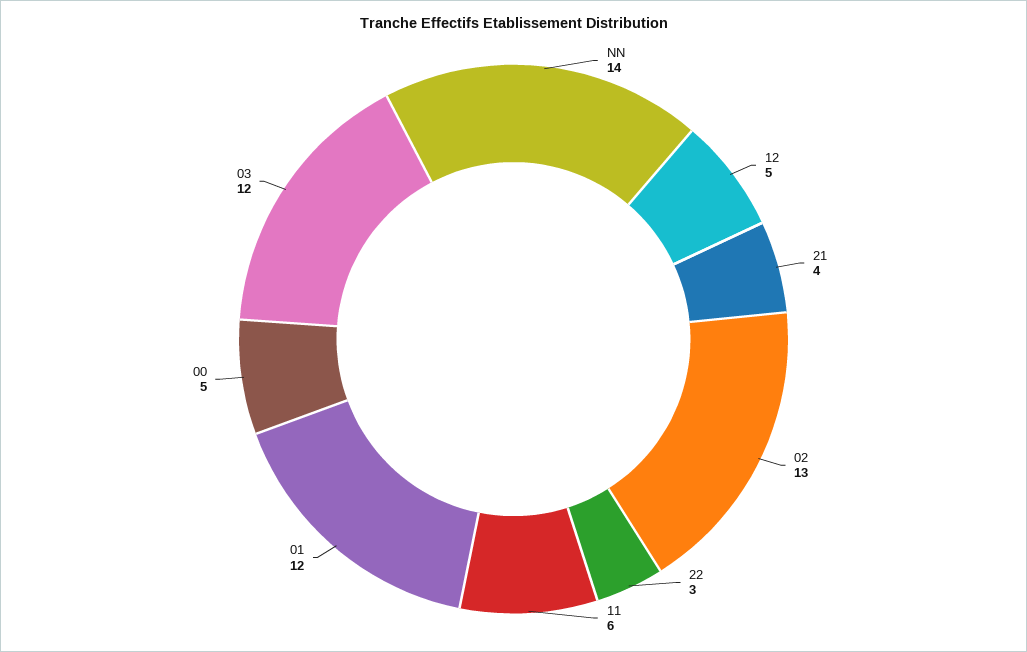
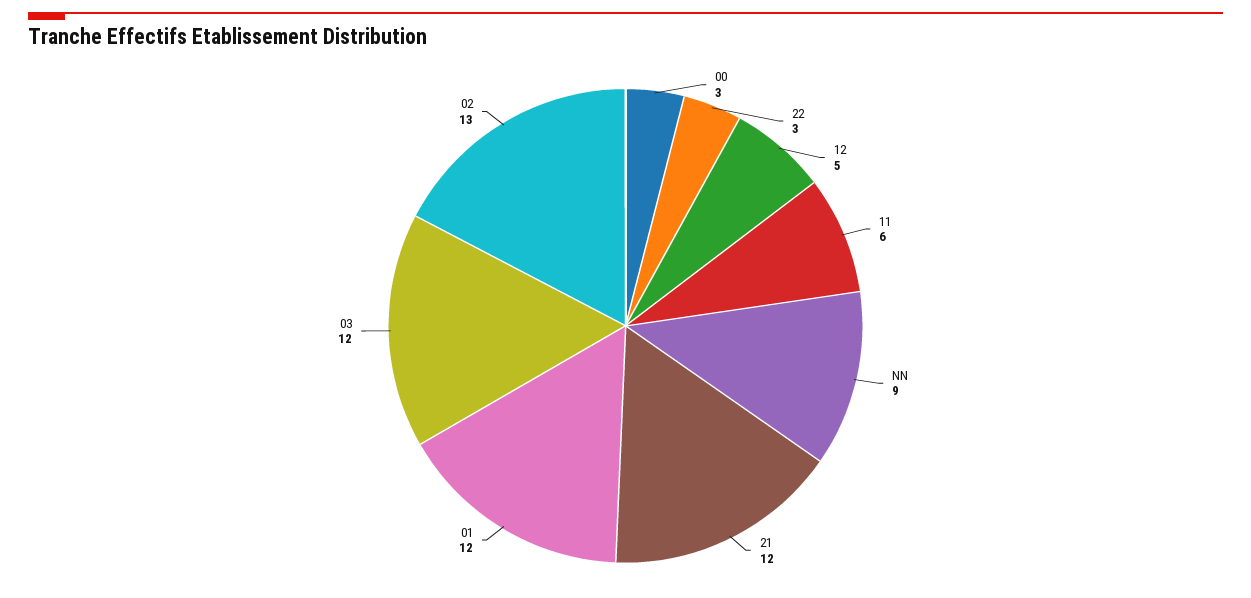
  {
-   "NN": 14,
+   "NN": 9,
    "12": 5,
-   "21": 4,
+   "21": 12,
    "02": 13,
    "22": 3,
    "11": 6,
    "01": 12,
-   "00": 5,
+   "00": 3,
    "03": 12
  }

